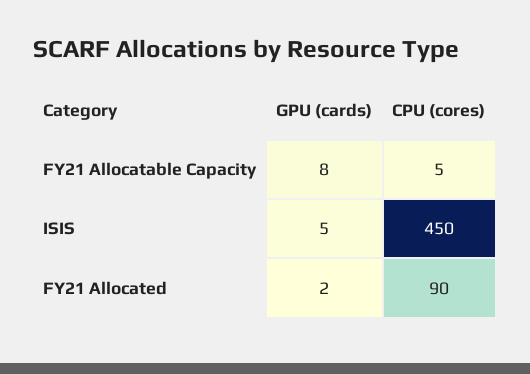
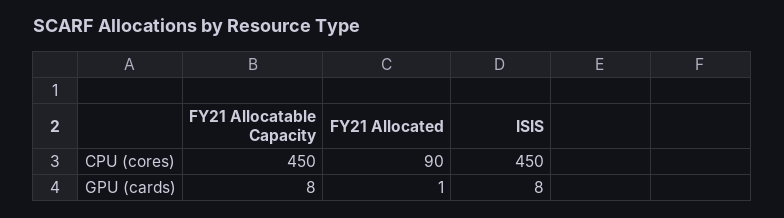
  {
    "GPU (cards)": {
      "FY21 Allocatable Capacity": 8,
-     "ISIS": 5,
+     "ISIS": 8,
-     "FY21 Allocated": 2
+     "FY21 Allocated": 1
    },
    "CPU (cores)": {
-     "FY21 Allocatable Capacity": 5,
+     "FY21 Allocatable Capacity": 450,
      "ISIS": 450,
      "FY21 Allocated": 90
    }
  }

